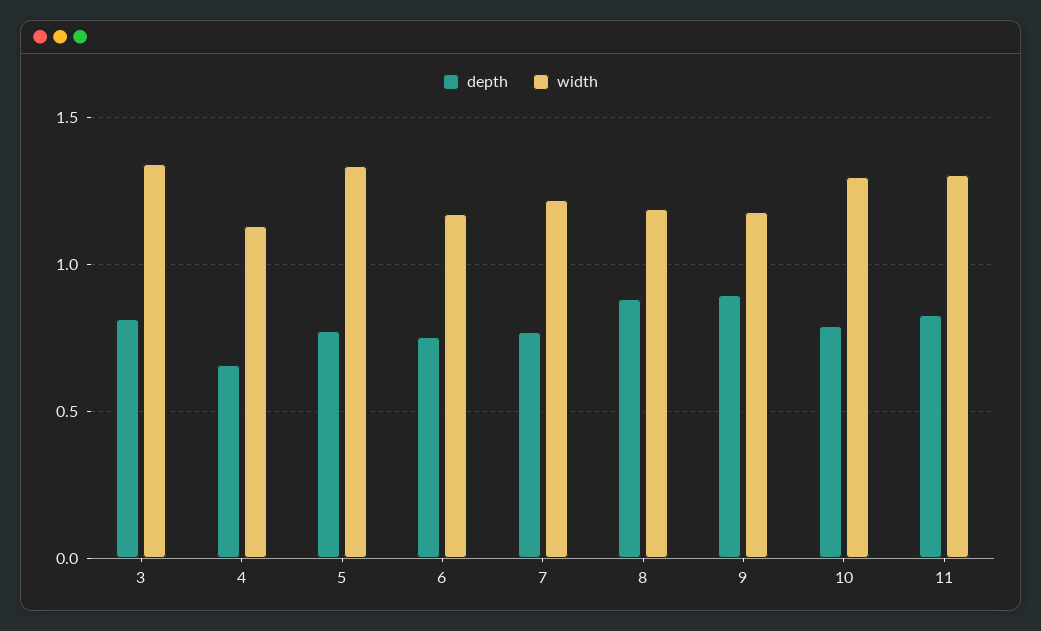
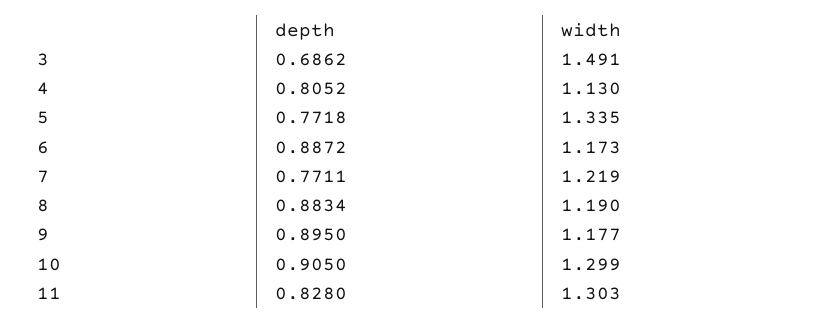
  {
    "depth": {
-     "3": 0.8,
+     "3": 0.6862,
-     "4": 0.65,
+     "4": 0.8052,
      "5": 0.7718,
-     "6": 0.75,
+     "6": 0.8872,
      "7": 0.7711,
      "8": 0.8834,
      "9": 0.895,
-     "10": 0.8,
+     "10": 0.905,
      "11": 0.828
    },
    "width": {
-     "3": 1.35,
+     "3": 1.491,
      "4": 1.13,
      "5": 1.335,
      "6": 1.173,
      "7": 1.219,
      "8": 1.19,
      "9": 1.177,
      "10": 1.299,
      "11": 1.303
    }
  }

